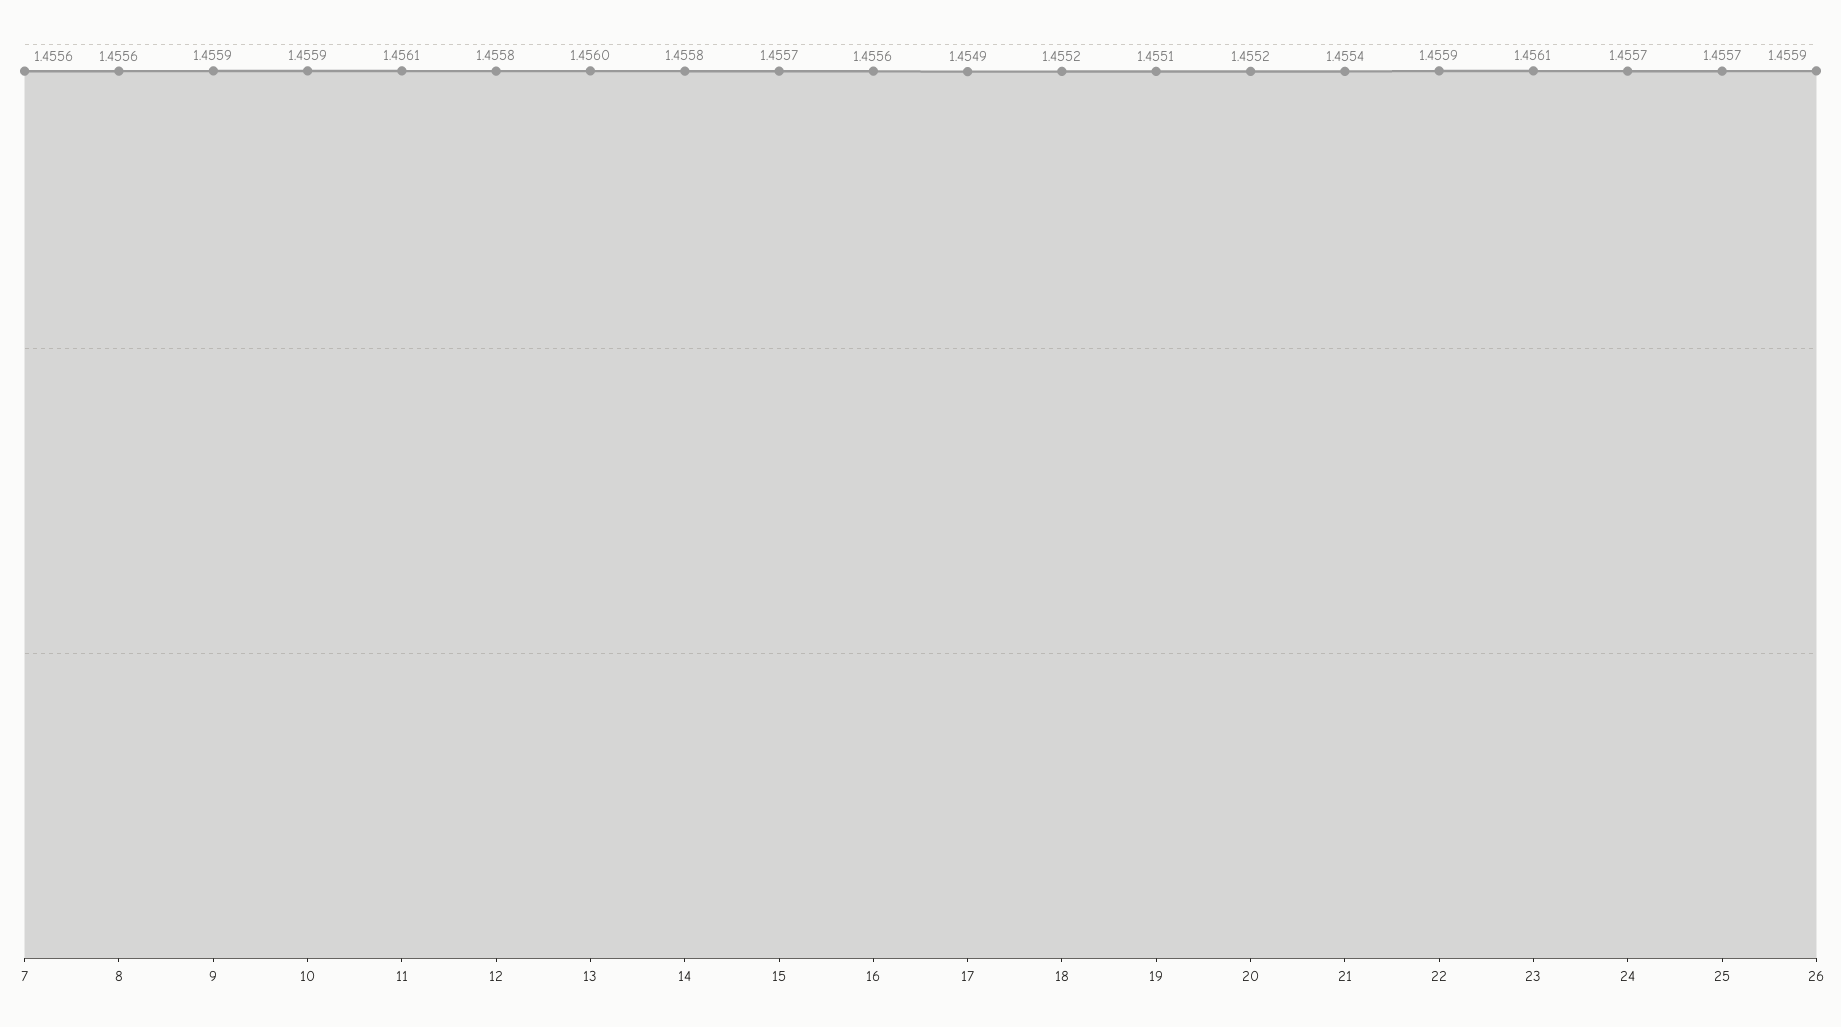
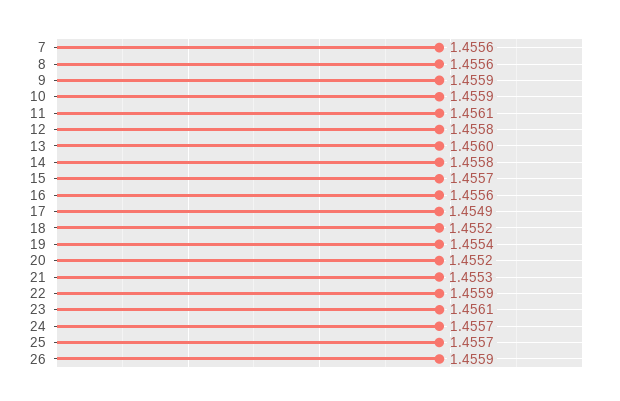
  {
    "7": 1.4556,
    "8": 1.4556,
    "9": 1.4559,
    "10": 1.4559,
    "11": 1.4561,
    "12": 1.4558,
    "13": 1.456,
    "14": 1.4558,
    "15": 1.4557,
    "16": 1.4556,
    "17": 1.4549,
    "18": 1.4552,
-   "19": 1.4551,
+   "19": 1.4554,
    "20": 1.4552,
-   "21": 1.4554,
+   "21": 1.4553,
    "22": 1.4559,
    "23": 1.4561,
    "24": 1.4557,
    "25": 1.4557,
    "26": 1.4559
  }

